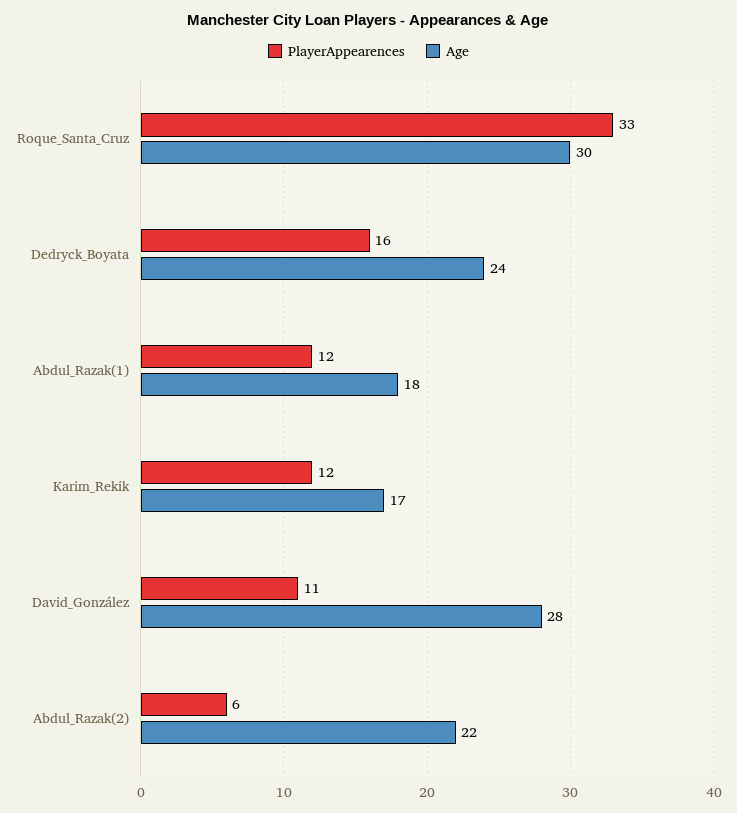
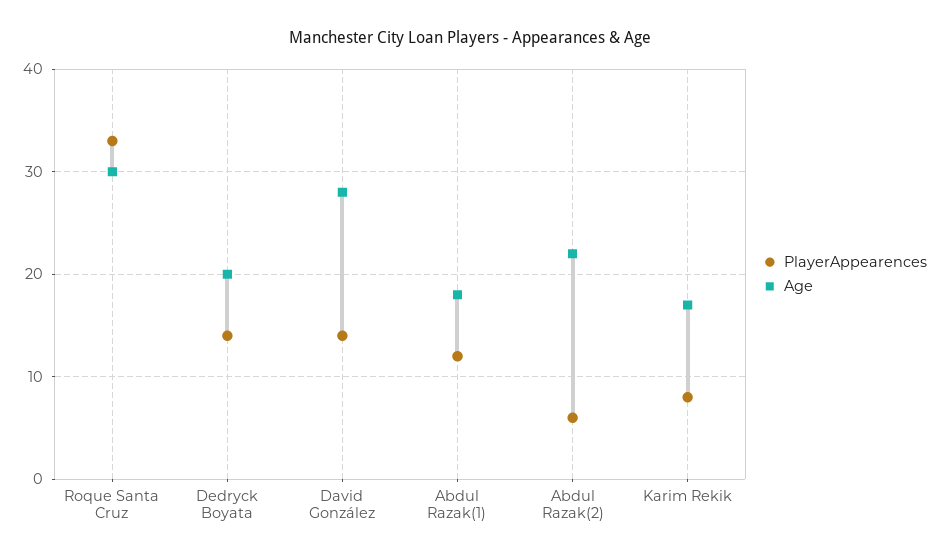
  {
    "PlayerAppearences": {
      "Roque_Santa_Cruz": 33,
-     "Dedryck_Boyata": 16,
+     "Dedryck_Boyata": 14,
      "Abdul_Razak(1)": 12,
-     "Karim_Rekik": 12,
+     "Karim_Rekik": 8,
-     "David_González": 11,
+     "David_González": 14,
      "Abdul_Razak(2)": 6
    },
    "Age": {
      "Roque_Santa_Cruz": 30,
-     "Dedryck_Boyata": 24,
+     "Dedryck_Boyata": 20,
      "Abdul_Razak(1)": 18,
      "Karim_Rekik": 17,
      "David_González": 28,
      "Abdul_Razak(2)": 22
    }
  }

